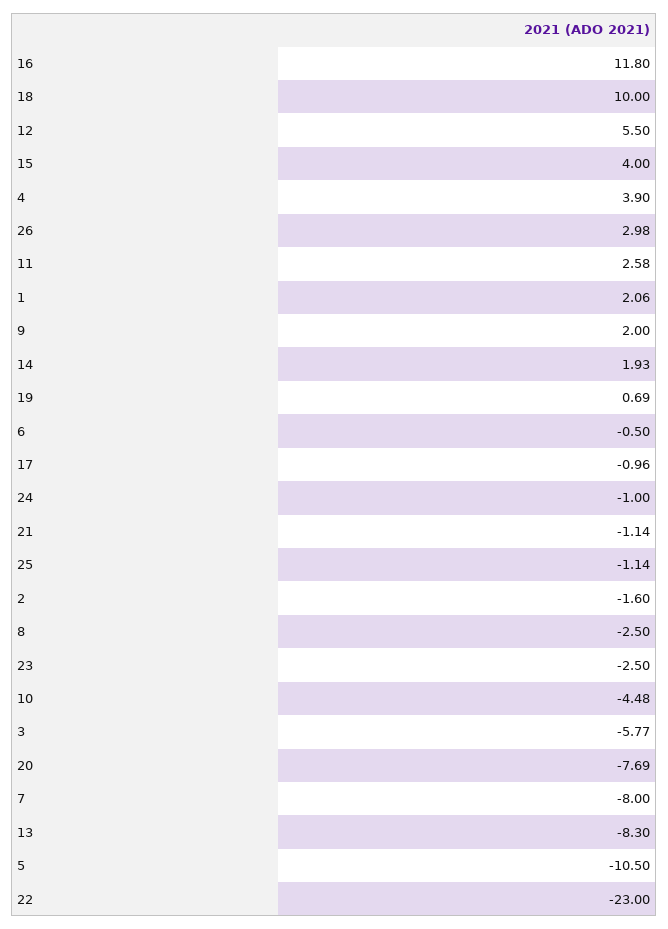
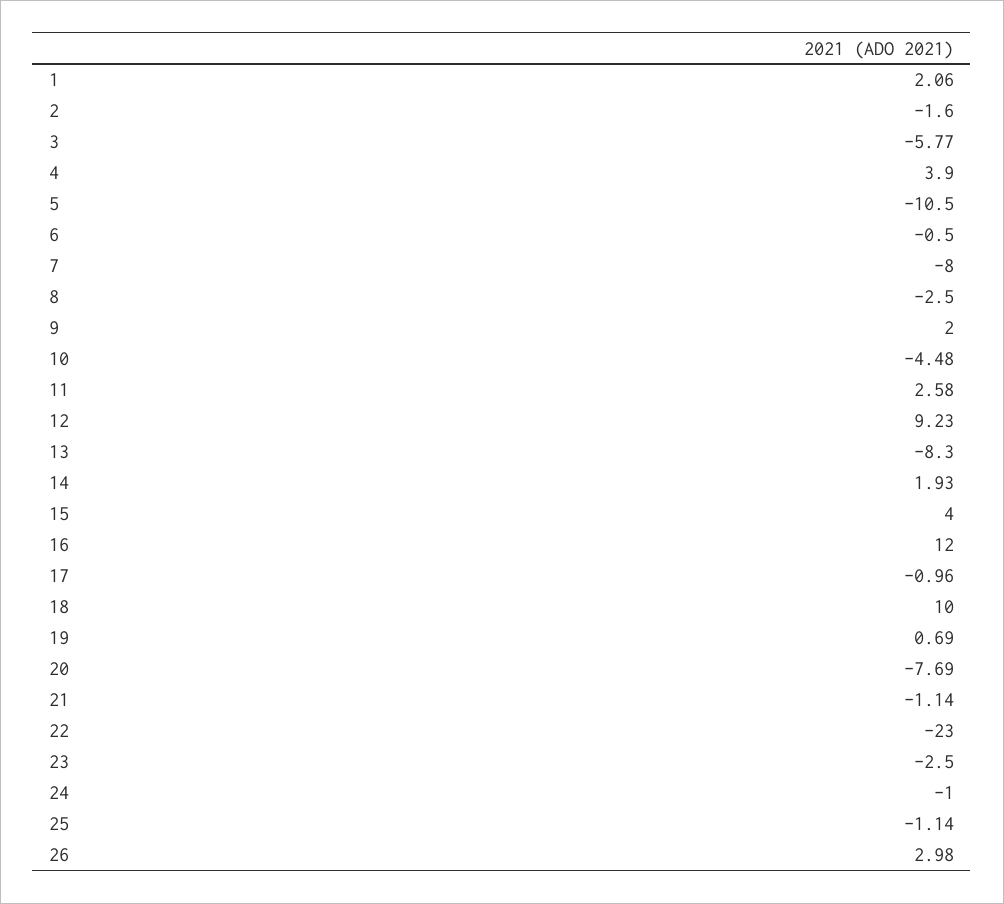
  {
-   "16": 11.8,
+   "16": 12,
    "18": 10,
-   "12": 5.5,
+   "12": 9.23,
    "15": 4,
    "4": 3.9,
    "26": 2.98,
    "11": 2.58,
    "1": 2.06,
    "9": 2,
    "14": 1.93,
    "19": 0.69,
    "6": -0.5,
    "17": -0.96,
    "24": -1,
    "21": -1.14,
    "25": -1.14,
    "2": -1.6,
    "8": -2.5,
    "23": -2.5,
    "10": -4.48,
    "3": -5.77,
    "20": -7.69,
    "7": -8,
    "13": -8.3,
    "5": -10.5,
    "22": -23
  }

